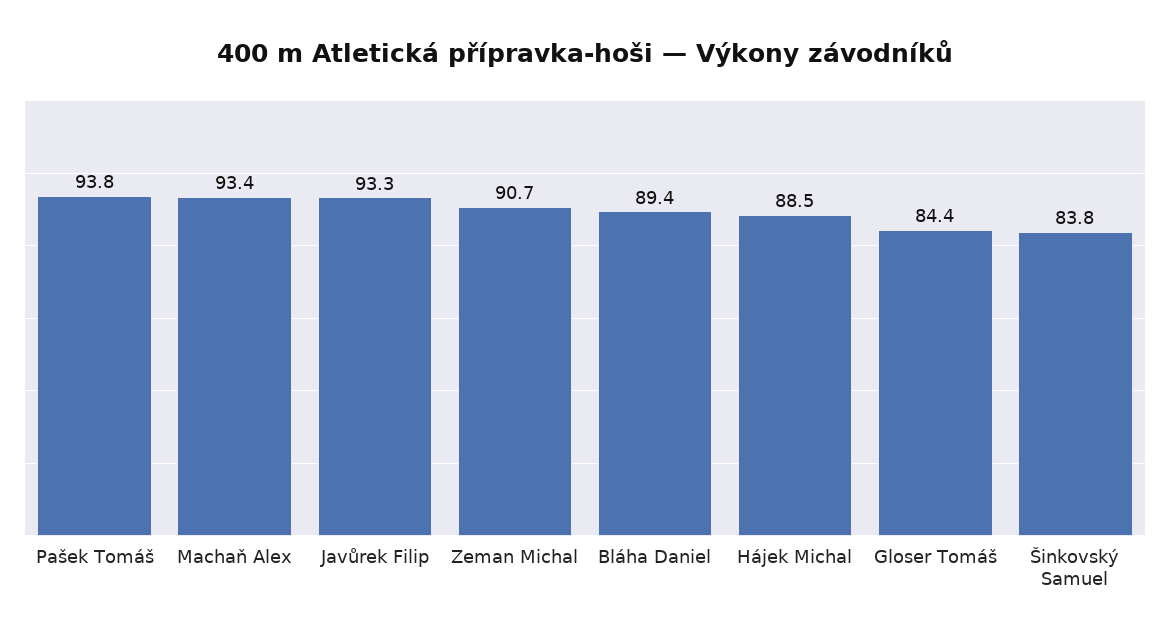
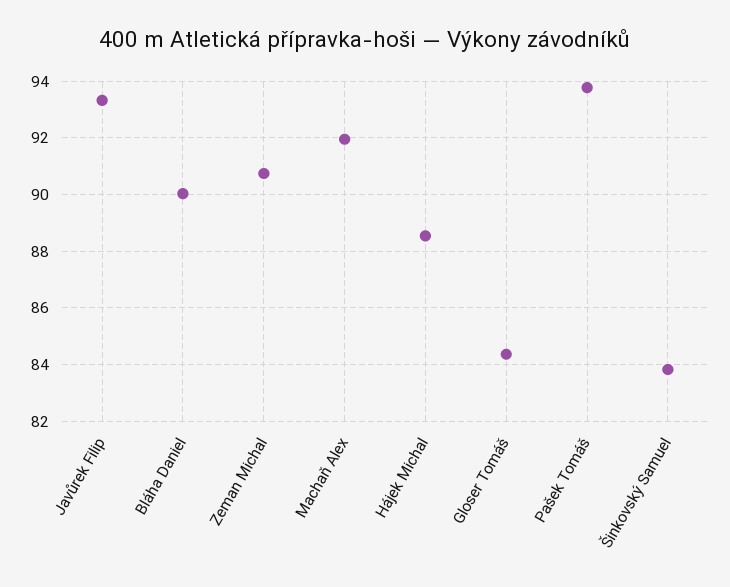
  {
    "Pašek Tomáš": 93.8,
-   "Machaň Alex": 93.4,
+   "Machaň Alex": 92,
    "Javůrek Filip": 93.3,
    "Zeman Michal": 90.7,
-   "Bláha Daniel": 89.4,
+   "Bláha Daniel": 90,
    "Hájek Michal": 88.5,
    "Gloser Tomáš": 84.4,
    "Šinkovský Samuel": 83.8
  }

